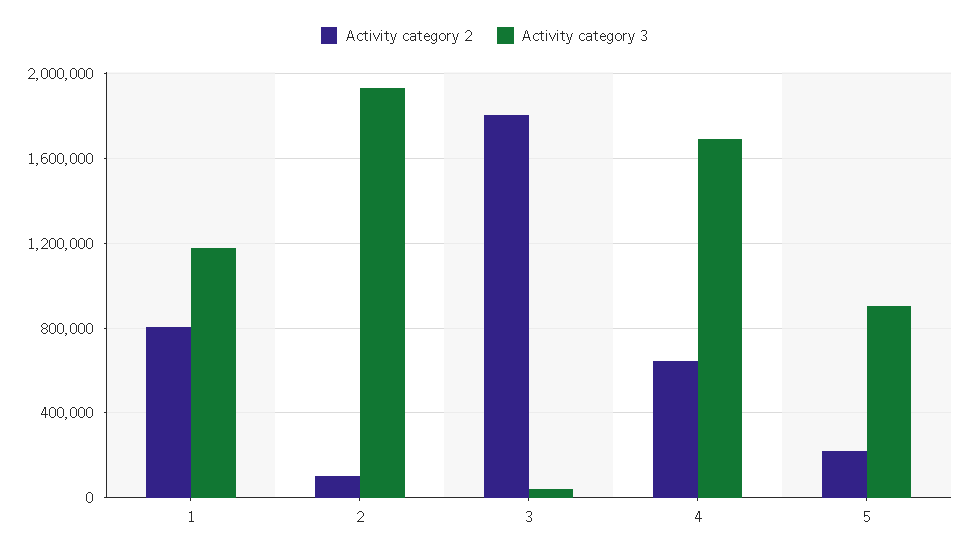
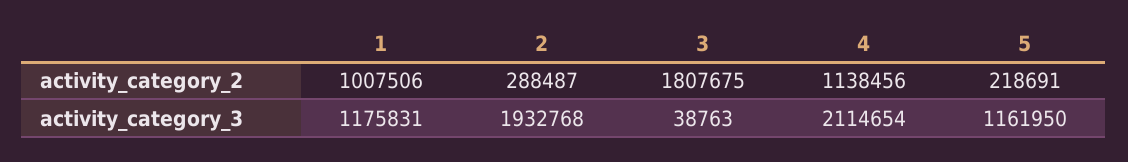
  {
    "Activity category 2": {
-     "1": 800000,
+     "1": 1007506,
-     "2": 100000,
+     "2": 288487,
      "3": 1807675,
-     "4": 650000,
+     "4": 1138456,
      "5": 218691
    },
    "Activity category 3": {
      "1": 1175831,
      "2": 1932768,
      "3": 38763,
-     "4": 1700000,
+     "4": 2114654,
-     "5": 900000
+     "5": 1161950
    }
  }

